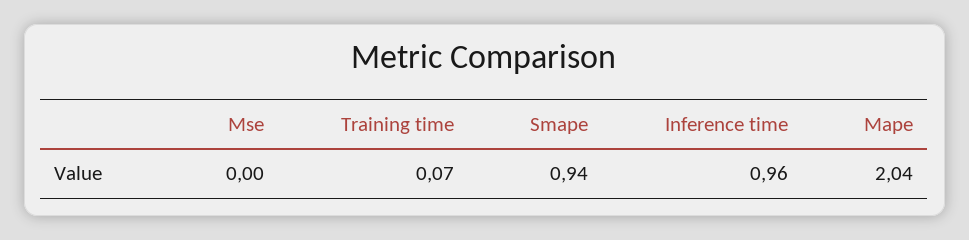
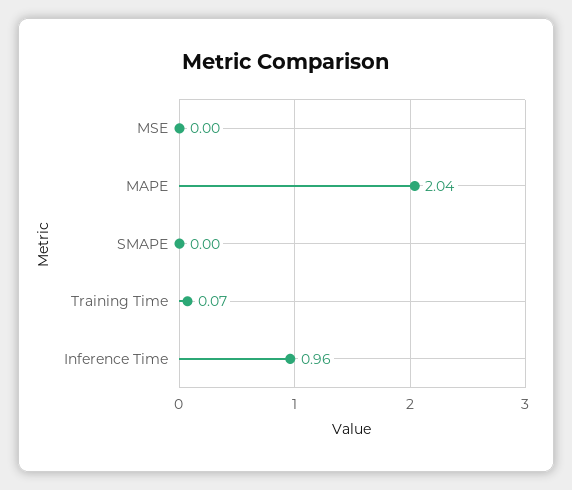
  {
    "Mse": 0,
    "Training time": 0.07,
-   "Smape": 0.94,
+   "Smape": 0,
    "Inference time": 0.96,
    "Mape": 2.04
  }

